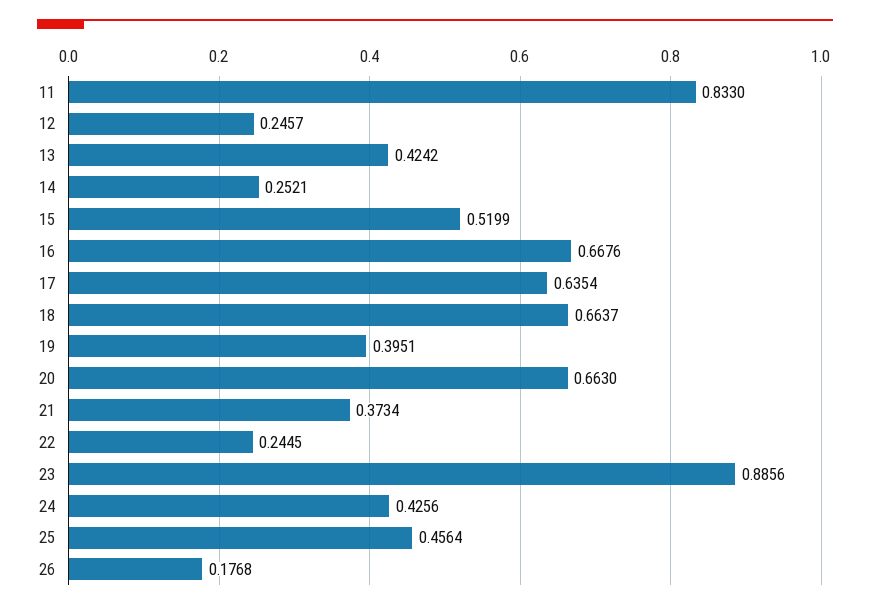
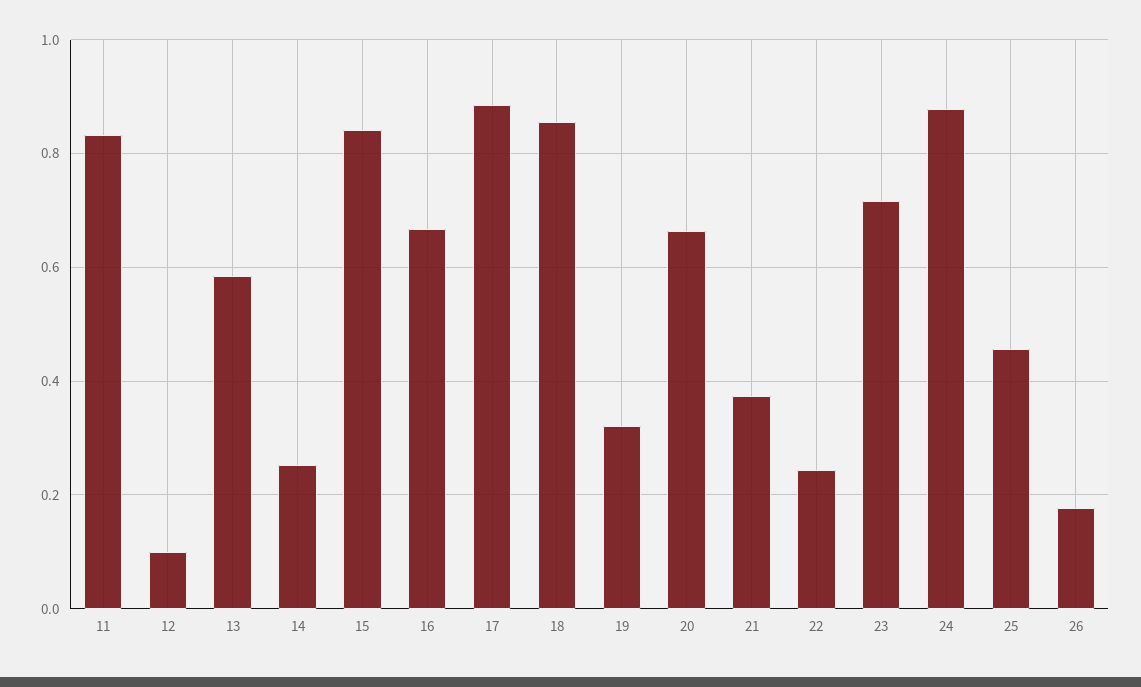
  {
    "11": 0.833,
-   "12": 0.2457,
+   "12": 0.1,
-   "13": 0.4242,
+   "13": 0.58,
    "14": 0.2521,
-   "15": 0.5199,
+   "15": 0.84,
    "16": 0.6676,
-   "17": 0.6354,
+   "17": 0.88,
-   "18": 0.6637,
+   "18": 0.86,
-   "19": 0.3951,
+   "19": 0.32,
    "20": 0.663,
    "21": 0.3734,
    "22": 0.2445,
-   "23": 0.8856,
+   "23": 0.72,
-   "24": 0.4256,
+   "24": 0.88,
    "25": 0.4564,
    "26": 0.1768
  }

